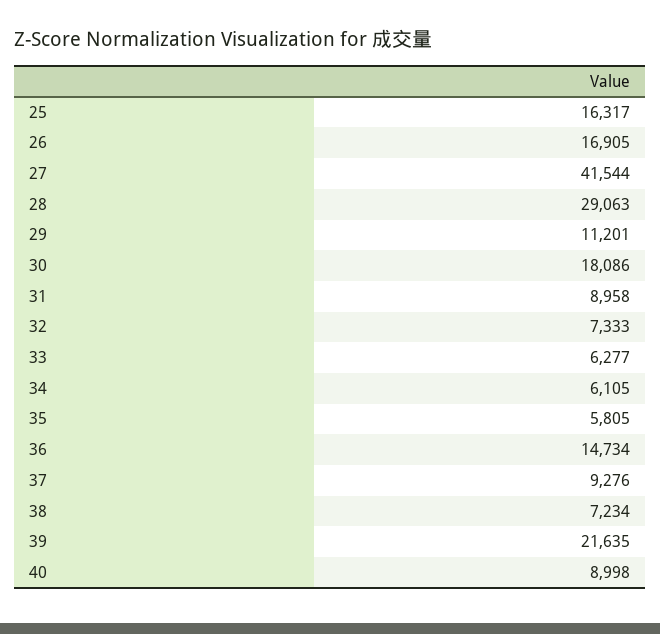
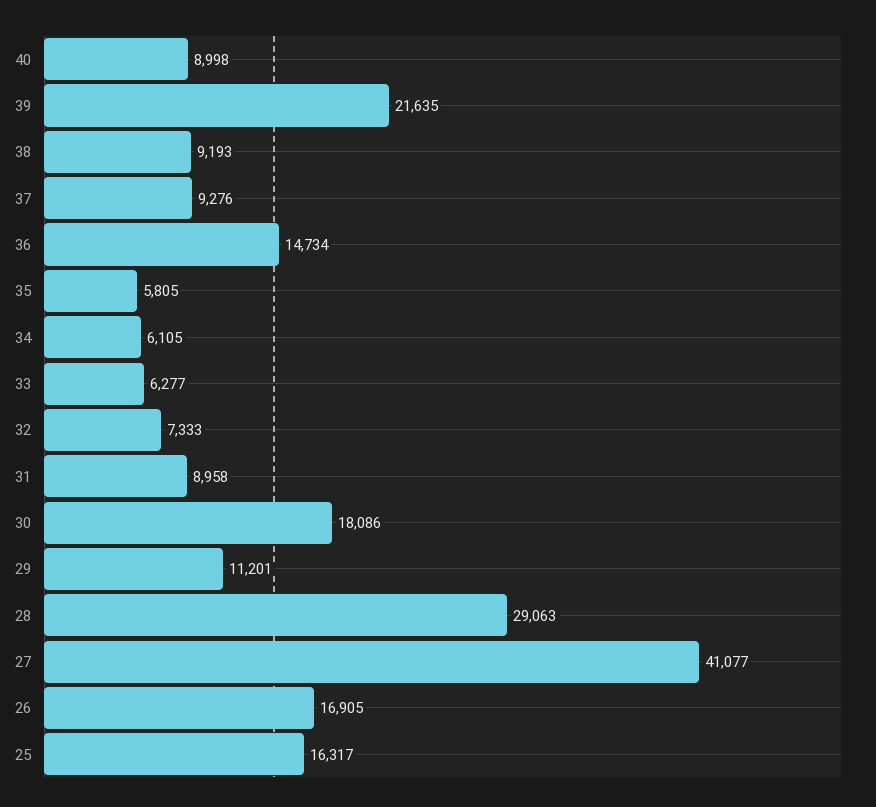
  {
    "25": 16317,
    "26": 16905,
-   "27": 41544,
+   "27": 41077,
    "28": 29063,
    "29": 11201,
    "30": 18086,
    "31": 8958,
    "32": 7333,
    "33": 6277,
    "34": 6105,
    "35": 5805,
    "36": 14734,
    "37": 9276,
-   "38": 7234,
+   "38": 9193,
    "39": 21635,
    "40": 8998
  }

